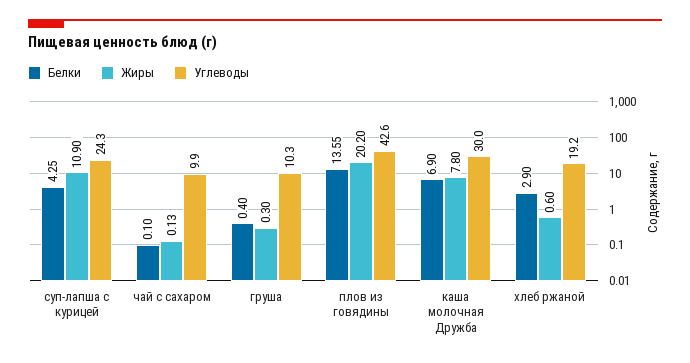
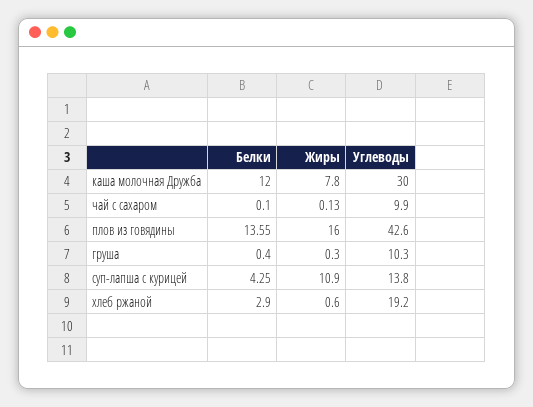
  {
    "Белки": {
      "суп-лапша с курицей": 4.25,
      "чай с сахаром": 0.1,
      "груша": 0.4,
      "плов из говядины": 13.55,
-     "каша молочная Дружба": 6.9,
+     "каша молочная Дружба": 12,
      "хлеб ржаной": 2.9
    },
    "Жиры": {
      "суп-лапша с курицей": 10.9,
      "чай с сахаром": 0.13,
      "груша": 0.3,
-     "плов из говядины": 20.2,
+     "плов из говядины": 16,
      "каша молочная Дружба": 7.8,
      "хлеб ржаной": 0.6
    },
    "Углеводы": {
-     "суп-лапша с курицей": 24.3,
+     "суп-лапша с курицей": 13.8,
      "чай с сахаром": 9.9,
      "груша": 10.3,
      "плов из говядины": 42.6,
      "каша молочная Дружба": 30,
      "хлеб ржаной": 19.2
    }
  }

